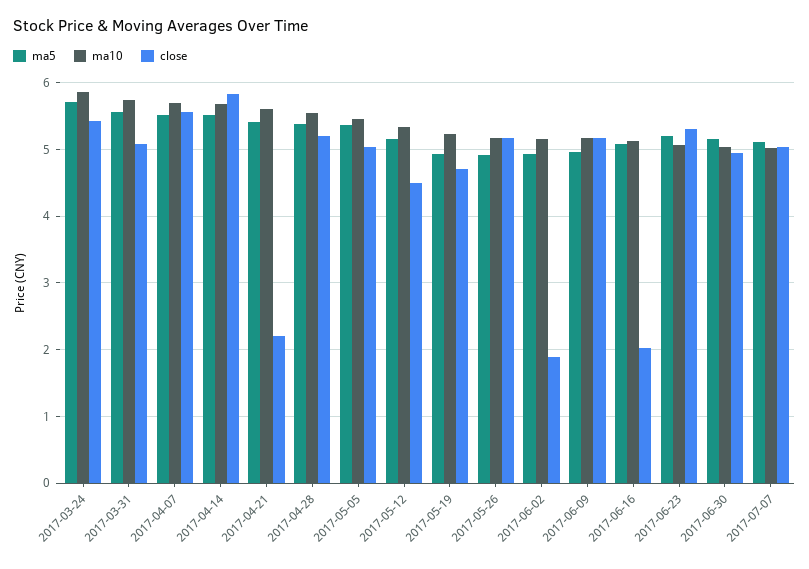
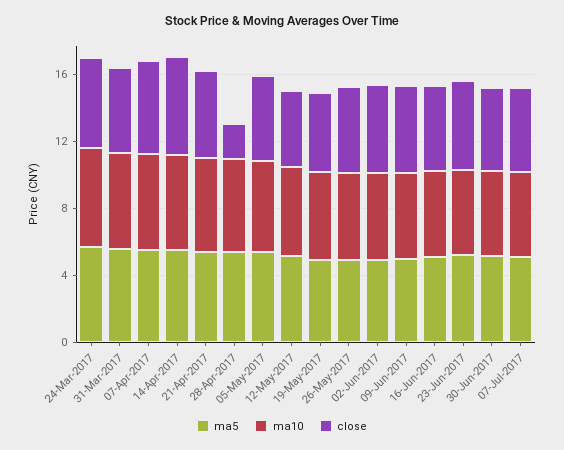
  {
    "ma5": {
      "2017-03-24": 5.7,
      "2017-03-31": 5.6,
      "2017-04-07": 5.5,
      "2017-04-14": 5.5,
      "2017-04-21": 5.4,
      "2017-04-28": 5.4,
      "2017-05-05": 5.4,
      "2017-05-12": 5.2,
      "2017-05-19": 4.9,
      "2017-05-26": 4.9,
      "2017-06-02": 4.9,
      "2017-06-09": 5,
      "2017-06-16": 5.1,
      "2017-06-23": 5.2,
      "2017-06-30": 5.2,
      "2017-07-07": 5.1
    },
    "ma10": {
      "2017-03-24": 5.9,
      "2017-03-31": 5.7,
      "2017-04-07": 5.7,
      "2017-04-14": 5.7,
      "2017-04-21": 5.6,
      "2017-04-28": 5.5,
      "2017-05-05": 5.5,
      "2017-05-12": 5.3,
      "2017-05-19": 5.2,
      "2017-05-26": 5.2,
      "2017-06-02": 5.2,
      "2017-06-09": 5.2,
      "2017-06-16": 5.1,
      "2017-06-23": 5.1,
      "2017-06-30": 5,
      "2017-07-07": 5
    },
    "close": {
      "2017-03-24": 5.4,
      "2017-03-31": 5.1,
      "2017-04-07": 5.6,
      "2017-04-14": 5.8,
-     "2017-04-21": 2.2,
+     "2017-04-21": 5,
-     "2017-04-28": 5.2,
+     "2017-04-28": 2,
      "2017-05-05": 5,
      "2017-05-12": 4.5,
      "2017-05-19": 4.7,
      "2017-05-26": 5.2,
-     "2017-06-02": 1.9,
+     "2017-06-02": 5,
      "2017-06-09": 5.2,
-     "2017-06-16": 2,
+     "2017-06-16": 5,
      "2017-06-23": 5.3,
      "2017-06-30": 5,
      "2017-07-07": 5
    }
  }

